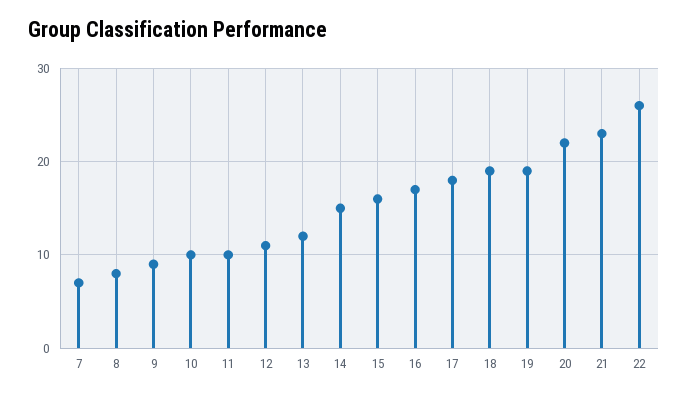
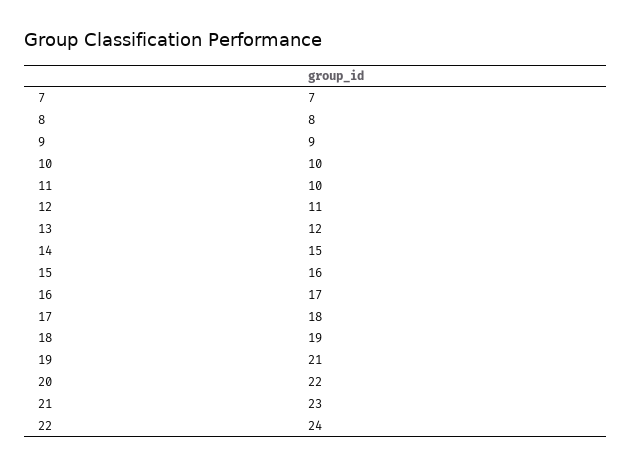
  {
    "7": 7,
    "8": 8,
    "9": 9,
    "10": 10,
    "11": 10,
    "12": 11,
    "13": 12,
    "14": 15,
    "15": 16,
    "16": 17,
    "17": 18,
    "18": 19,
-   "19": 19,
+   "19": 21,
    "20": 22,
    "21": 23,
-   "22": 26
+   "22": 24
  }

